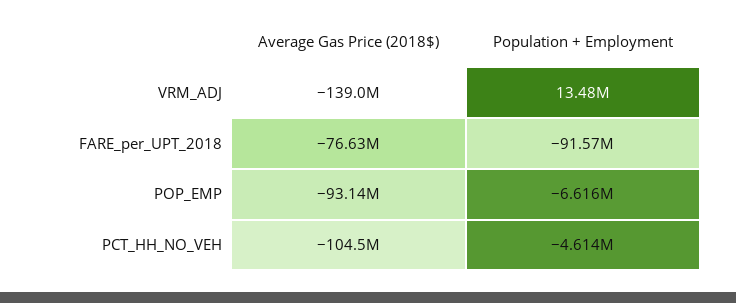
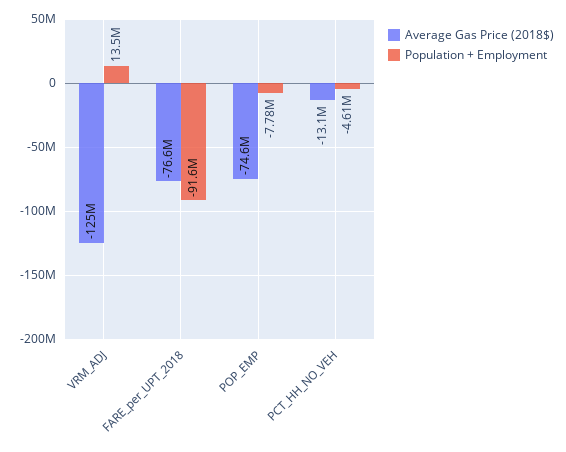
  {
    "Average Gas Price (2018$)": {
-     "VRM_ADJ": -139000000,
+     "VRM_ADJ": -125000000,
      "FARE_per_UPT_2018": -76630000,
-     "POP_EMP": -93140000,
+     "POP_EMP": -74600000,
-     "PCT_HH_NO_VEH": -104500000
+     "PCT_HH_NO_VEH": -13100000
    },
    "Population + Employment": {
      "VRM_ADJ": 13480000,
      "FARE_per_UPT_2018": -91570000,
-     "POP_EMP": -6616000,
+     "POP_EMP": -7780000,
      "PCT_HH_NO_VEH": -4614000
    }
  }

